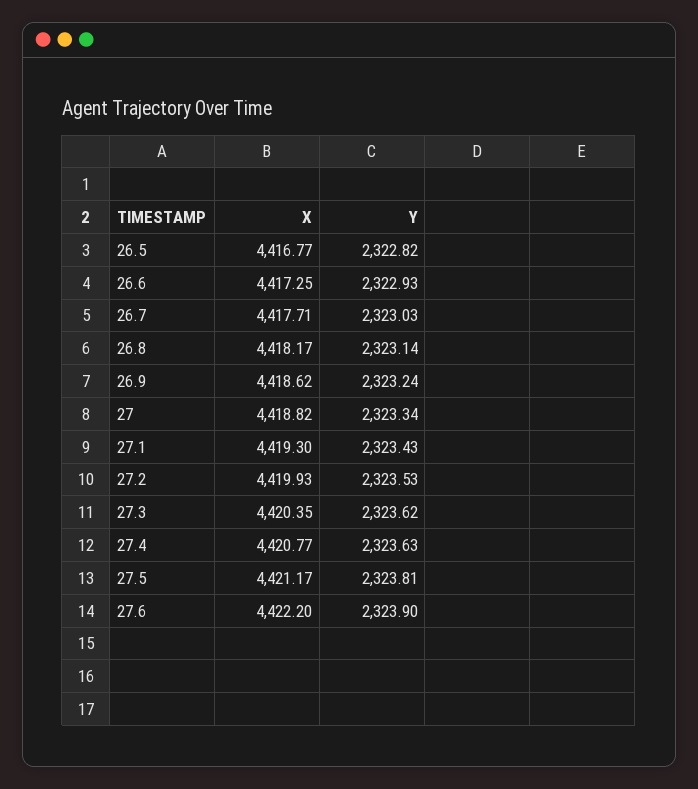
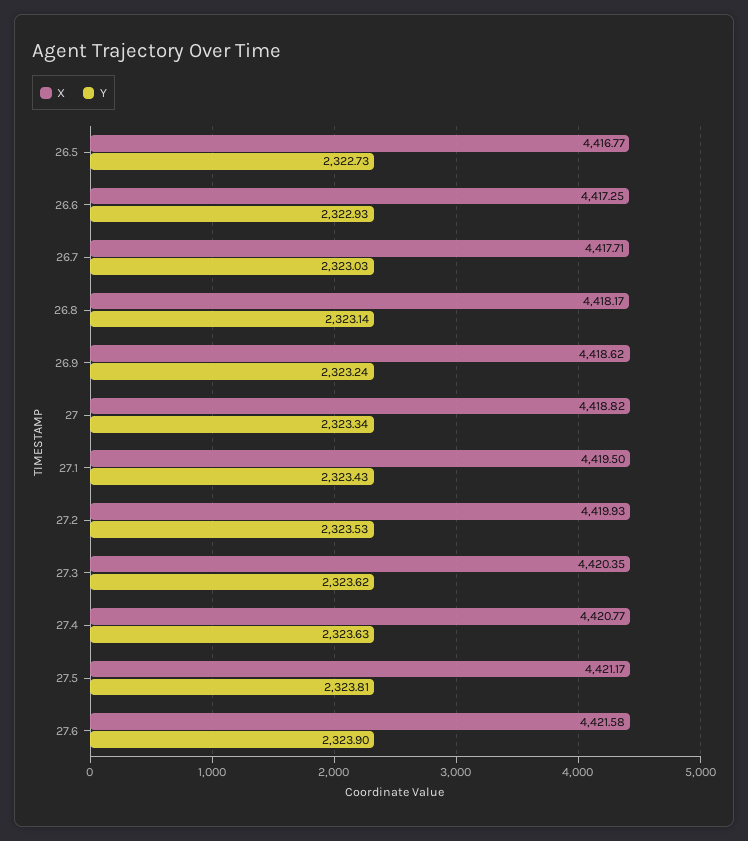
  {
    "X": {
      "26.5": 4416.77,
      "26.6": 4417.25,
      "26.7": 4417.71,
      "26.8": 4418.17,
      "26.9": 4418.62,
      "27": 4418.82,
-     "27.1": 4419.3,
+     "27.1": 4419.5,
      "27.2": 4419.93,
      "27.3": 4420.35,
      "27.4": 4420.77,
      "27.5": 4421.17,
-     "27.6": 4422.2
+     "27.6": 4421.58
    },
    "Y": {
-     "26.5": 2322.82,
+     "26.5": 2322.73,
      "26.6": 2322.93,
      "26.7": 2323.03,
      "26.8": 2323.14,
      "26.9": 2323.24,
      "27": 2323.34,
      "27.1": 2323.43,
      "27.2": 2323.53,
      "27.3": 2323.62,
      "27.4": 2323.63,
      "27.5": 2323.81,
      "27.6": 2323.9
    }
  }

